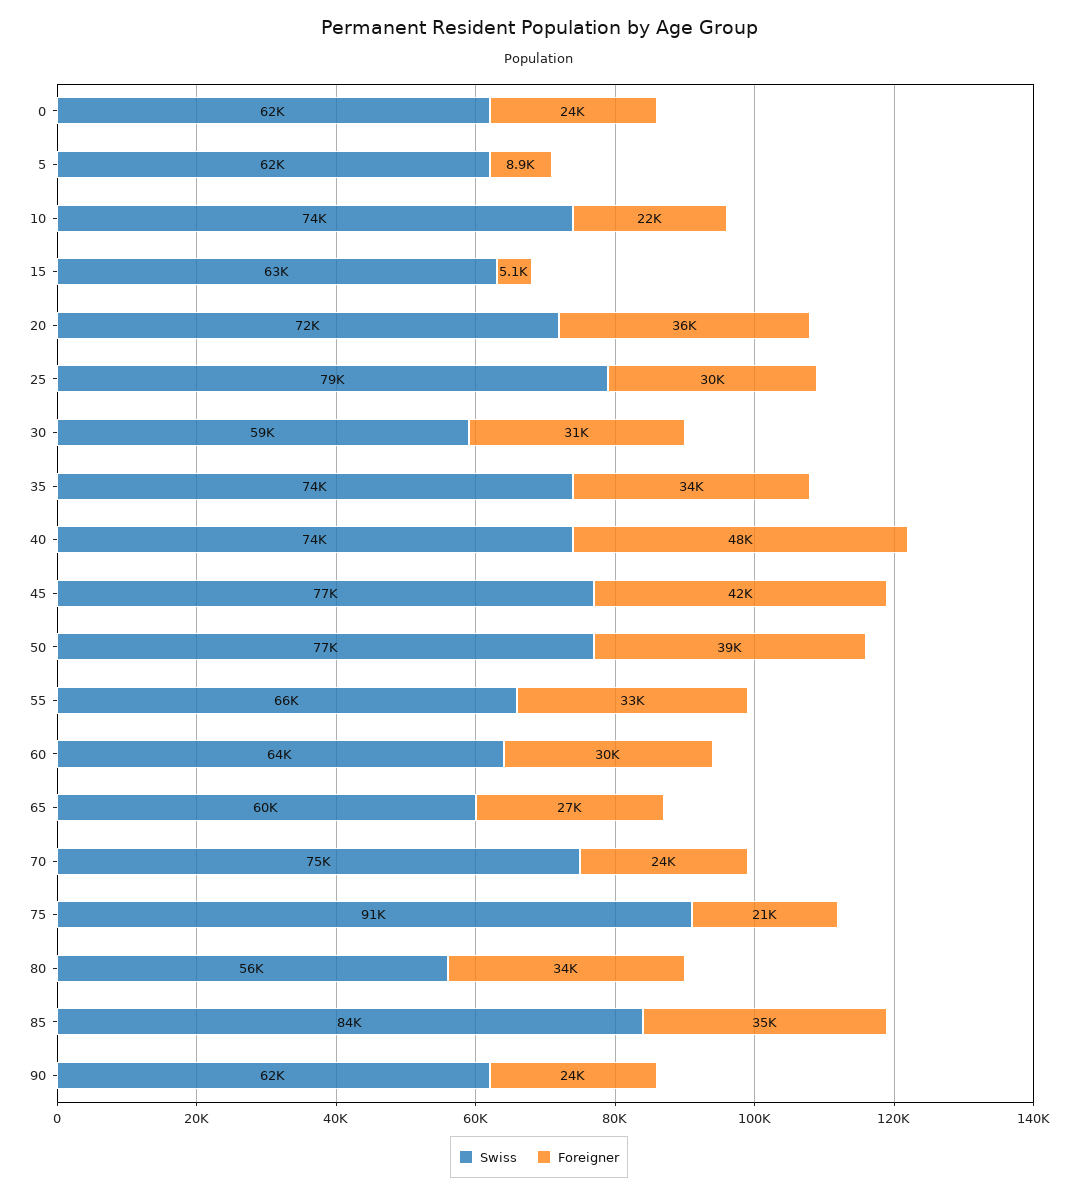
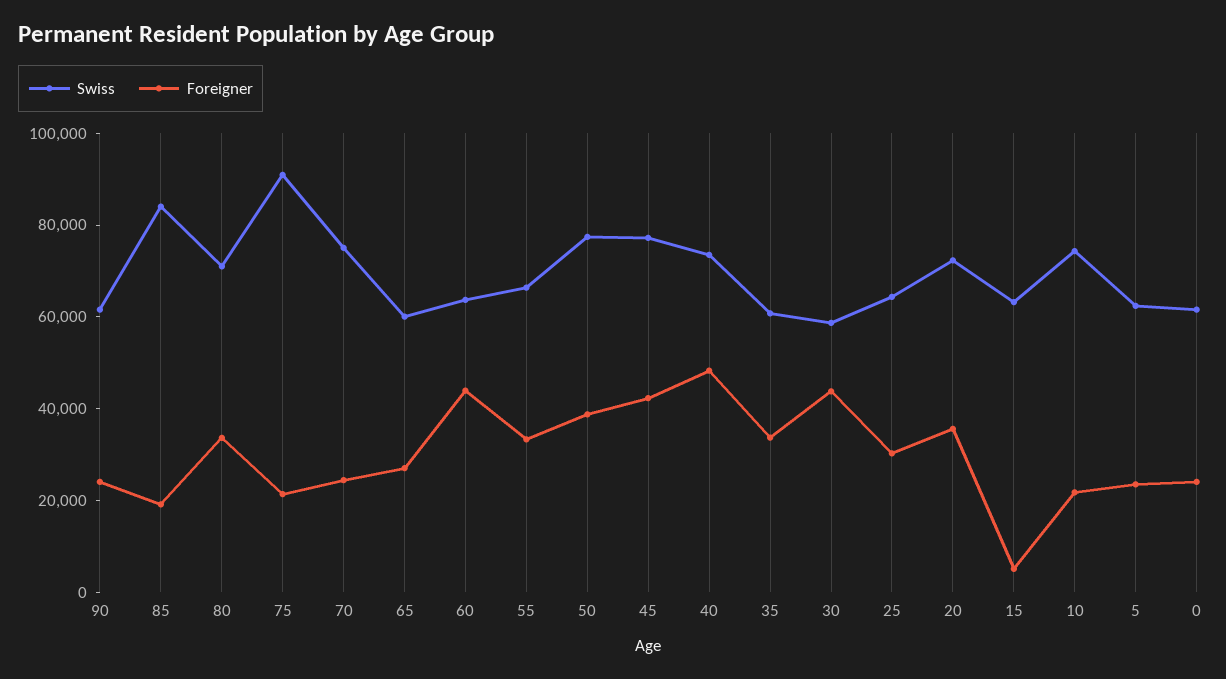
  {
    "Swiss": {
      "0": 62000,
      "5": 62000,
      "10": 74000,
      "15": 63000,
      "20": 72000,
-     "25": 79000,
+     "25": 65000,
      "30": 59000,
-     "35": 74000,
+     "35": 60000,
      "40": 74000,
      "45": 77000,
      "50": 77000,
      "55": 66000,
      "60": 64000,
      "65": 60000,
      "70": 75000,
      "75": 91000,
-     "80": 56000,
+     "80": 70000,
      "85": 84000,
      "90": 62000
    },
    "Foreigner": {
      "0": 24000,
-     "5": 8900,
+     "5": 25000,
      "10": 22000,
      "15": 5100,
      "20": 36000,
      "25": 30000,
-     "30": 31000,
+     "30": 45000,
      "35": 34000,
      "40": 48000,
      "45": 42000,
      "50": 39000,
      "55": 33000,
-     "60": 30000,
+     "60": 45000,
      "65": 27000,
      "70": 24000,
      "75": 21000,
      "80": 34000,
-     "85": 35000,
+     "85": 20000,
      "90": 24000
    }
  }

